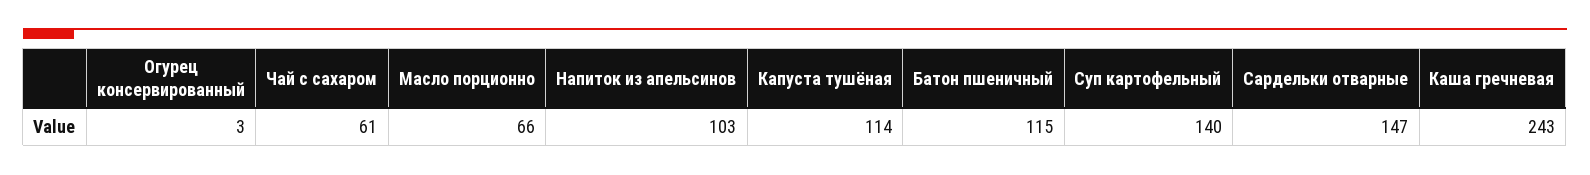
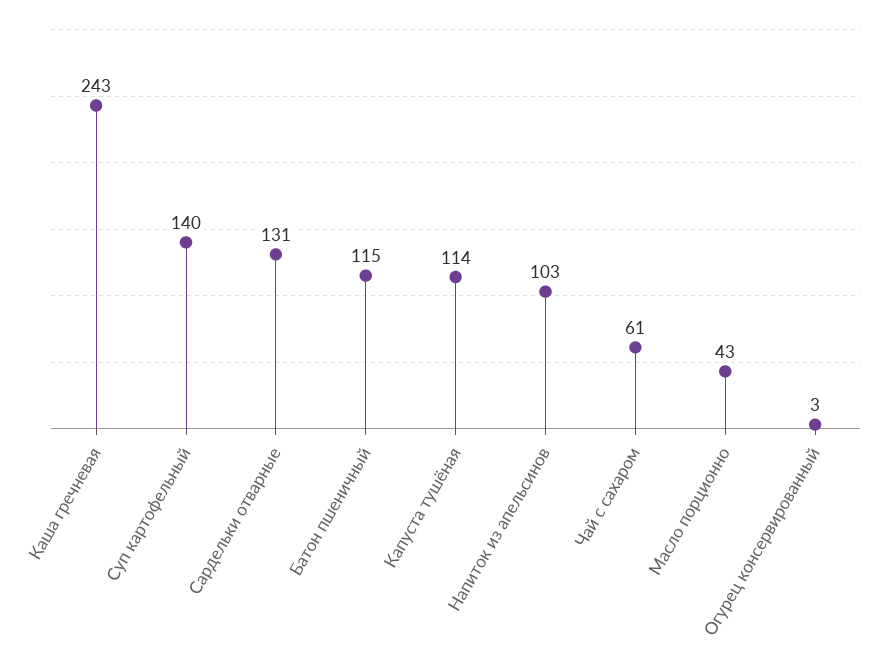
  {
    "Огурец консервированный": 3,
    "Чай с сахаром": 61,
-   "Масло порционно": 66,
+   "Масло порционно": 43,
    "Напиток из апельсинов": 103,
    "Капуста тушёная": 114,
    "Батон пшеничный": 115,
    "Суп картофельный": 140,
-   "Сардельки отварные": 147,
+   "Сардельки отварные": 131,
    "Каша гречневая": 243
  }

